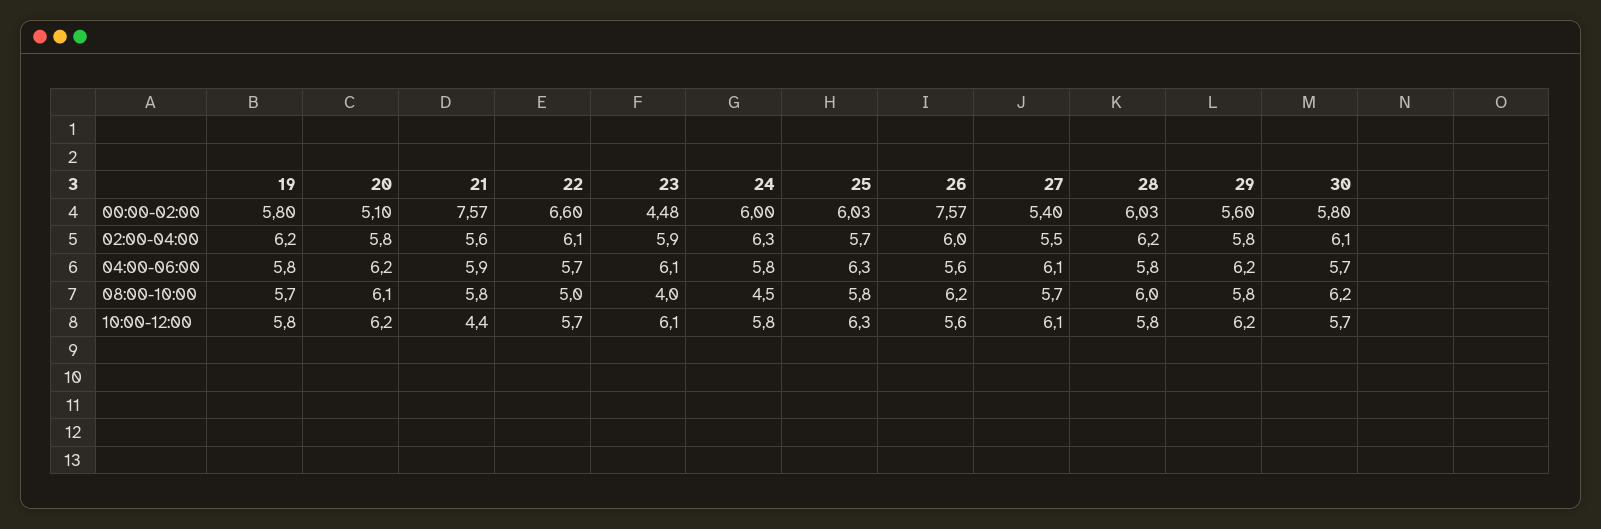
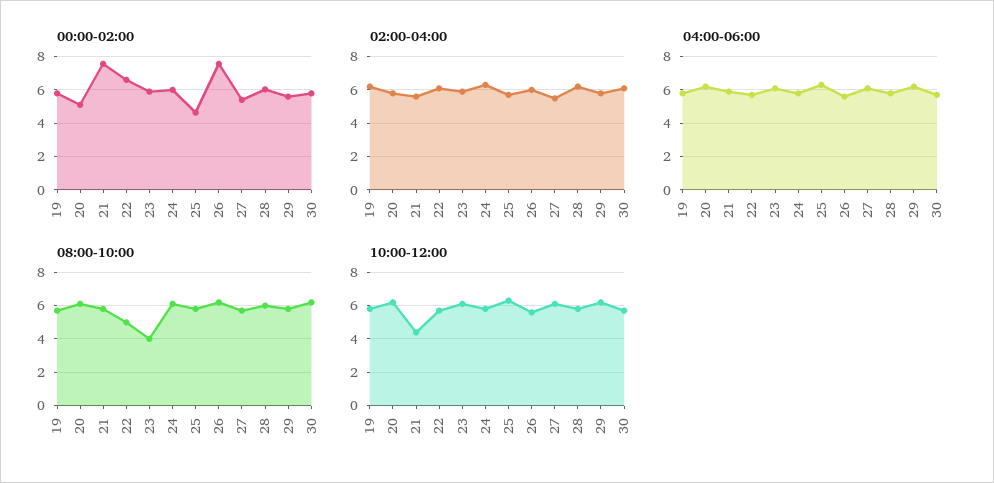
  {
    "00:00-02:00": {
      "19": 5.8,
      "20": 5.1,
      "21": 7.57,
      "22": 6.6,
-     "23": 4.48,
+     "23": 6,
      "24": 6,
-     "25": 6.03,
+     "25": 4.5,
      "26": 7.57,
      "27": 5.4,
      "28": 6.03,
      "29": 5.6,
      "30": 5.8
    },
    "02:00-04:00": {
      "19": 6.2,
      "20": 5.8,
      "21": 5.6,
      "22": 6.1,
      "23": 5.9,
      "24": 6.3,
      "25": 5.7,
      "26": 6,
      "27": 5.5,
      "28": 6.2,
      "29": 5.8,
      "30": 6.1
    },
    "04:00-06:00": {
      "19": 5.8,
      "20": 6.2,
      "21": 5.9,
      "22": 5.7,
      "23": 6.1,
      "24": 5.8,
      "25": 6.3,
      "26": 5.6,
      "27": 6.1,
      "28": 5.8,
      "29": 6.2,
      "30": 5.7
    },
    "08:00-10:00": {
      "19": 5.7,
      "20": 6.1,
      "21": 5.8,
      "22": 5,
      "23": 4,
-     "24": 4.5,
+     "24": 6,
      "25": 5.8,
      "26": 6.2,
      "27": 5.7,
      "28": 6,
      "29": 5.8,
      "30": 6.2
    },
    "10:00-12:00": {
      "19": 5.8,
      "20": 6.2,
      "21": 4.4,
      "22": 5.7,
      "23": 6.1,
      "24": 5.8,
      "25": 6.3,
      "26": 5.6,
      "27": 6.1,
      "28": 5.8,
      "29": 6.2,
      "30": 5.7
    }
  }

